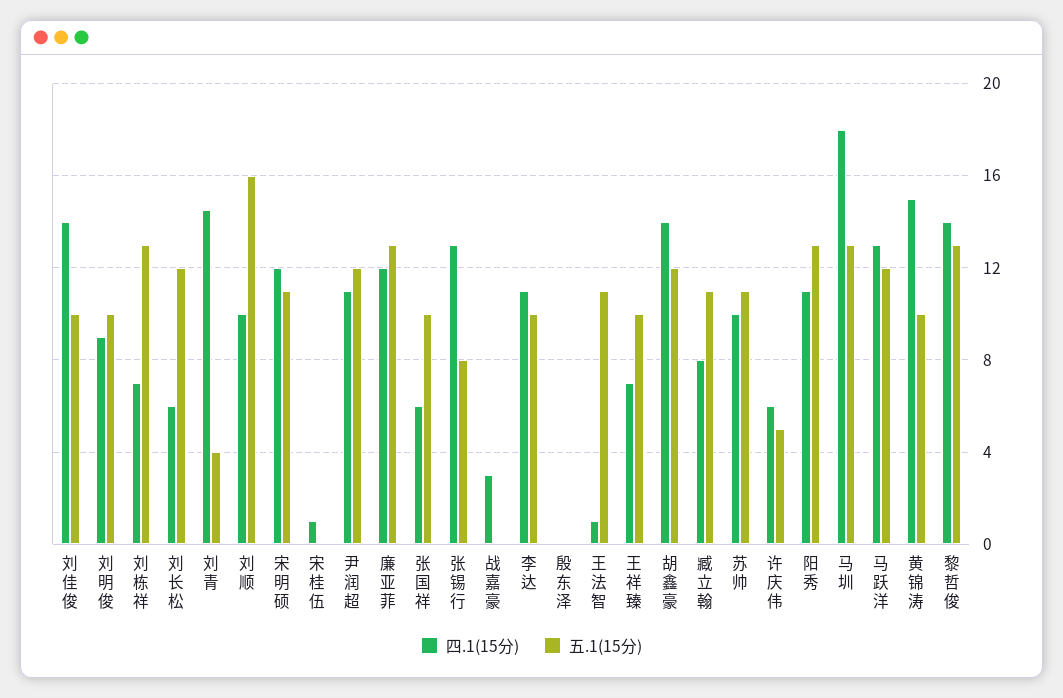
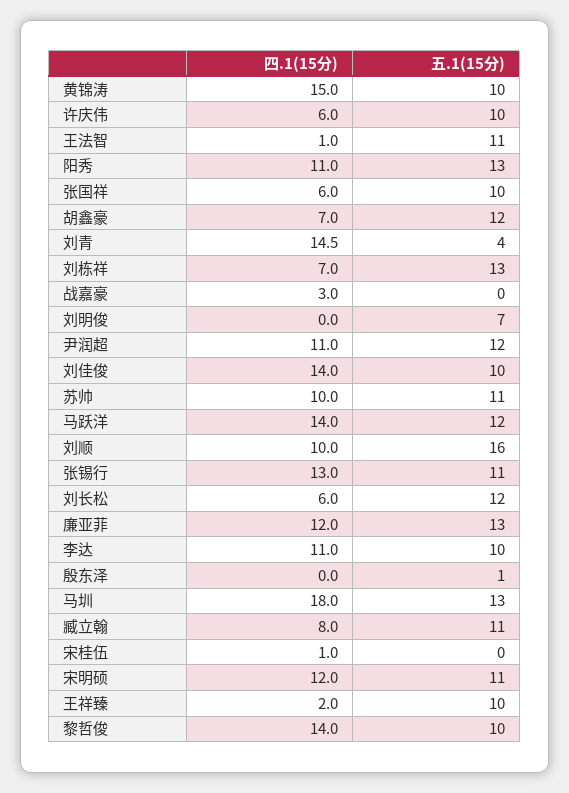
  {
    "四.1(15分)": {
      "刘佳俊": 14,
-     "刘明俊": 9,
+     "刘明俊": 0,
      "刘栋祥": 7,
      "刘长松": 6,
      "刘青": 14.5,
      "刘顺": 10,
      "宋明硕": 12,
      "宋桂伍": 1,
      "尹润超": 11,
      "廉亚菲": 12,
      "张国祥": 6,
      "张锡行": 13,
      "战嘉豪": 3,
      "李达": 11,
      "殷东泽": 0,
      "王法智": 1,
-     "王祥臻": 7,
+     "王祥臻": 2,
-     "胡鑫豪": 14,
+     "胡鑫豪": 7,
      "臧立翰": 8,
      "苏帅": 10,
      "许庆伟": 6,
      "阳秀": 11,
      "马圳": 18,
-     "马跃洋": 13,
+     "马跃洋": 14,
      "黄锦涛": 15,
      "黎哲俊": 14
    },
    "五.1(15分)": {
      "刘佳俊": 10,
-     "刘明俊": 10,
+     "刘明俊": 7,
      "刘栋祥": 13,
      "刘长松": 12,
      "刘青": 4,
      "刘顺": 16,
      "宋明硕": 11,
      "宋桂伍": 0,
      "尹润超": 12,
      "廉亚菲": 13,
      "张国祥": 10,
-     "张锡行": 8,
+     "张锡行": 11,
      "战嘉豪": 0,
      "李达": 10,
-     "殷东泽": 0,
+     "殷东泽": 1,
      "王法智": 11,
      "王祥臻": 10,
      "胡鑫豪": 12,
      "臧立翰": 11,
      "苏帅": 11,
-     "许庆伟": 5,
+     "许庆伟": 10,
      "阳秀": 13,
      "马圳": 13,
      "马跃洋": 12,
      "黄锦涛": 10,
-     "黎哲俊": 13
+     "黎哲俊": 10
    }
  }

